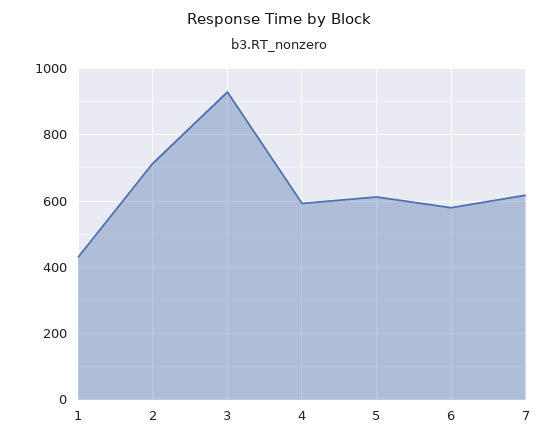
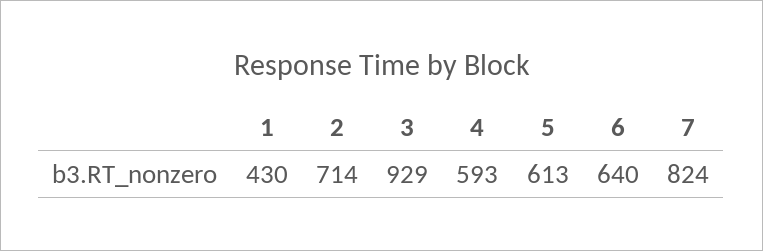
  {
    "1": 430,
    "2": 714,
    "3": 929,
    "4": 593,
    "5": 613,
-   "6": 580,
+   "6": 640,
-   "7": 620
+   "7": 824
  }

